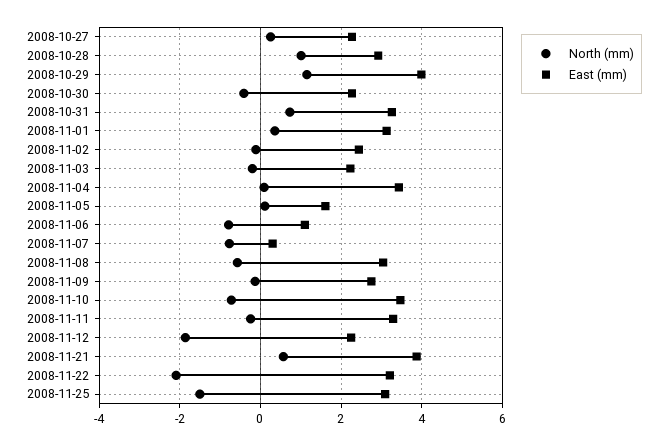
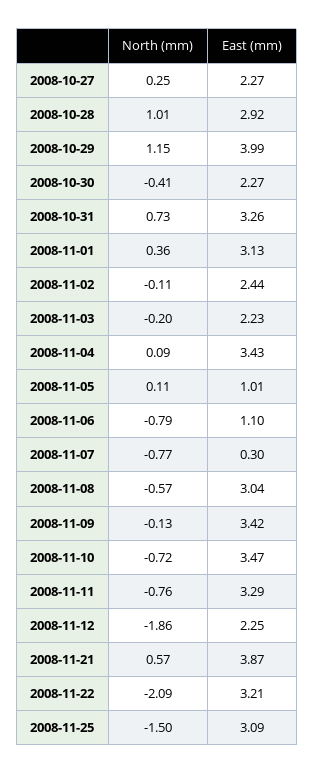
  {
    "North (mm)": {
      "2008-10-27": 0.25,
      "2008-10-28": 1.01,
      "2008-10-29": 1.15,
      "2008-10-30": -0.41,
      "2008-10-31": 0.73,
      "2008-11-01": 0.36,
      "2008-11-02": -0.11,
      "2008-11-03": -0.2,
      "2008-11-04": 0.09,
      "2008-11-05": 0.11,
      "2008-11-06": -0.79,
      "2008-11-07": -0.77,
      "2008-11-08": -0.57,
      "2008-11-09": -0.13,
      "2008-11-10": -0.72,
-     "2008-11-11": -0.2,
+     "2008-11-11": -0.76,
      "2008-11-12": -1.86,
      "2008-11-21": 0.57,
      "2008-11-22": -2.09,
      "2008-11-25": -1.5
    },
    "East (mm)": {
      "2008-10-27": 2.27,
      "2008-10-28": 2.92,
      "2008-10-29": 3.99,
      "2008-10-30": 2.27,
      "2008-10-31": 3.26,
      "2008-11-01": 3.13,
      "2008-11-02": 2.44,
      "2008-11-03": 2.23,
      "2008-11-04": 3.43,
-     "2008-11-05": 1.6,
+     "2008-11-05": 1.01,
      "2008-11-06": 1.1,
      "2008-11-07": 0.3,
      "2008-11-08": 3.04,
-     "2008-11-09": 2.8,
+     "2008-11-09": 3.42,
      "2008-11-10": 3.47,
      "2008-11-11": 3.29,
      "2008-11-12": 2.25,
      "2008-11-21": 3.87,
      "2008-11-22": 3.21,
      "2008-11-25": 3.09
    }
  }

